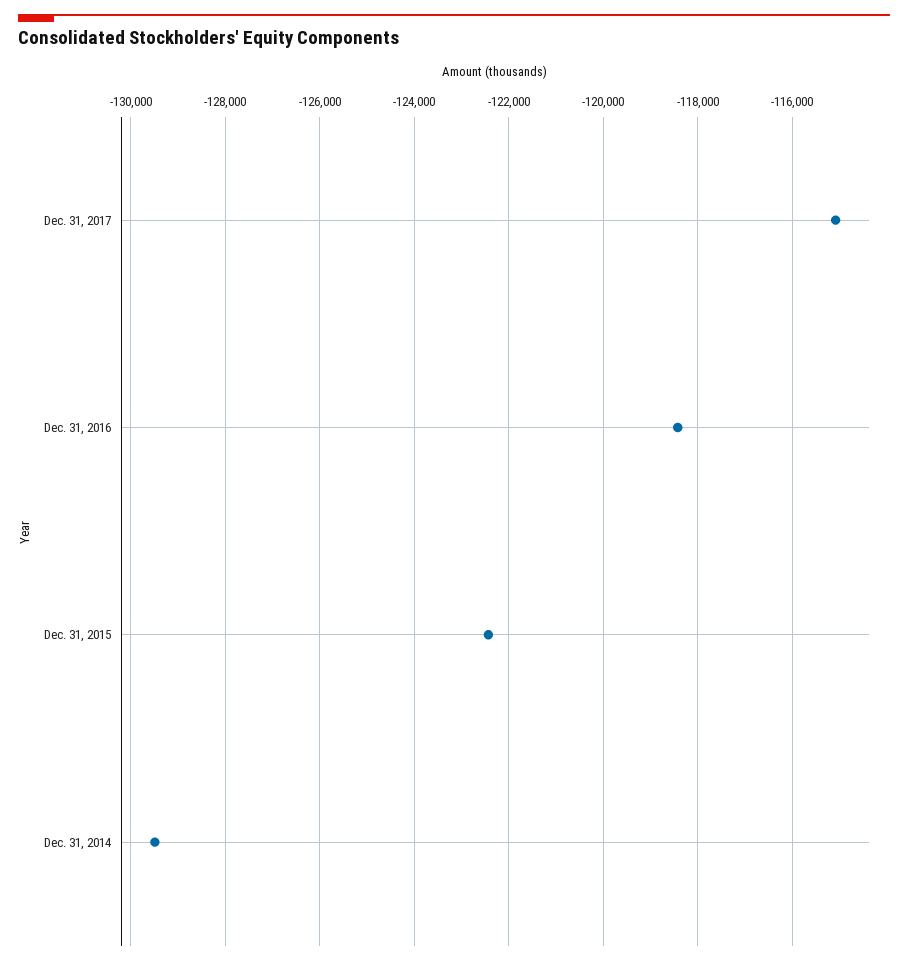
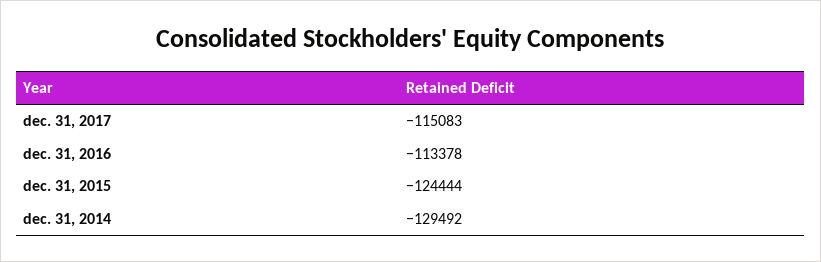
  {
    "Dec. 31, 2017": -115083,
-   "Dec. 31, 2016": -118400,
+   "Dec. 31, 2016": -113378,
-   "Dec. 31, 2015": -122400,
+   "Dec. 31, 2015": -124444,
    "Dec. 31, 2014": -129492
  }

